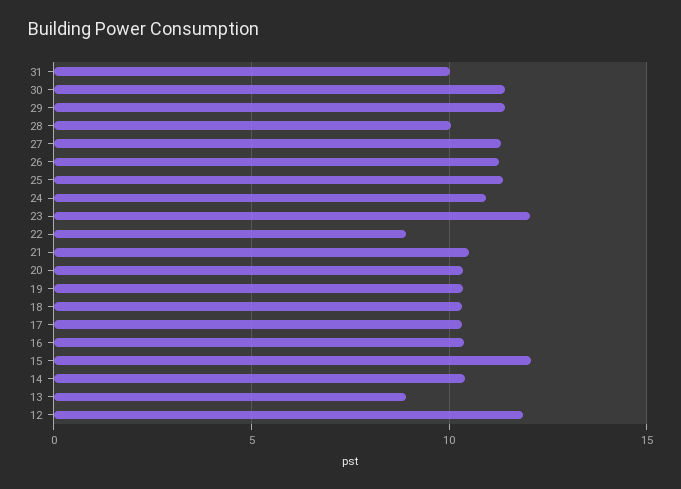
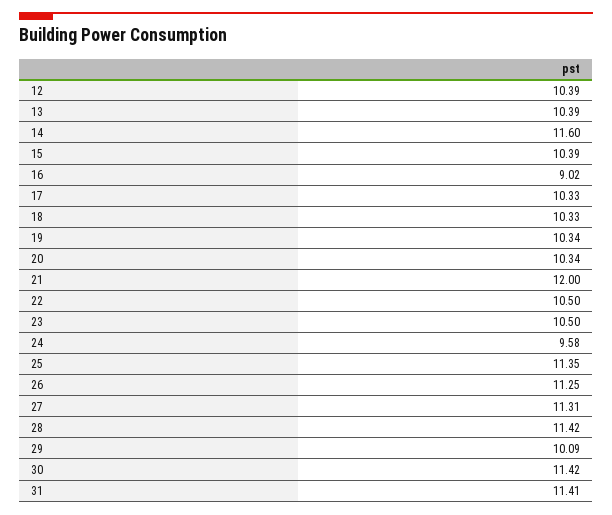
  {
-   "31": 10,
+   "31": 11.41,
    "30": 11.42,
-   "29": 11.5,
+   "29": 10.09,
-   "28": 10,
+   "28": 11.42,
    "27": 11.31,
    "26": 11.25,
    "25": 11.35,
-   "24": 11,
+   "24": 9.58,
-   "23": 12,
+   "23": 10.5,
-   "22": 9,
+   "22": 10.5,
-   "21": 10.5,
+   "21": 12,
    "20": 10.34,
    "19": 10.34,
    "18": 10.33,
    "17": 10.33,
-   "16": 10.5,
+   "16": 9.02,
-   "15": 12,
+   "15": 10.39,
-   "14": 10.5,
+   "14": 11.6,
-   "13": 9,
+   "13": 10.39,
-   "12": 12
+   "12": 10.39
  }

